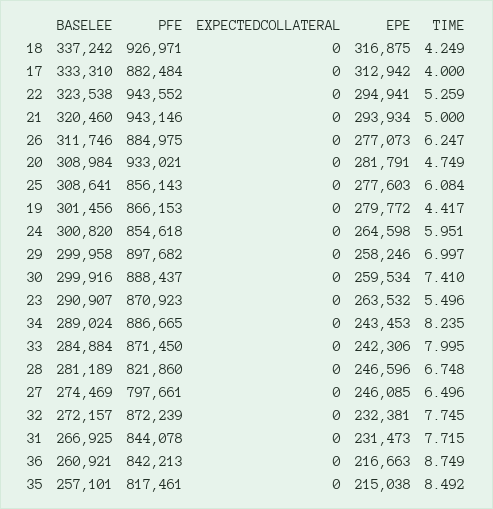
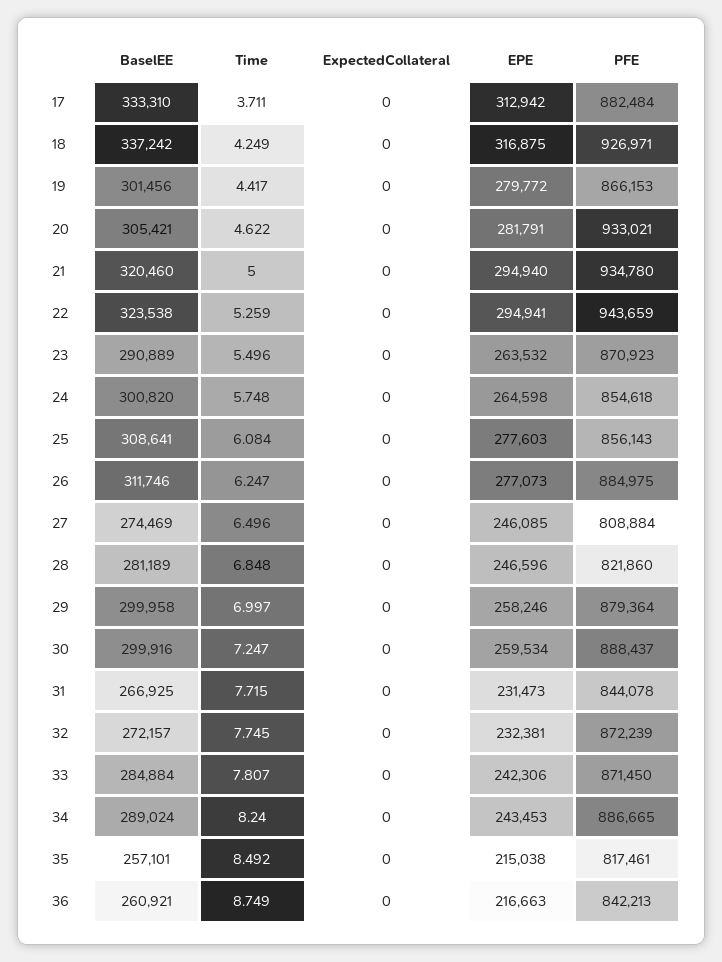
  {
    "BASELEE": {
      "18": 337242,
      "17": 333310,
      "22": 323538,
      "21": 320460,
      "26": 311746,
-     "20": 308984,
+     "20": 305421,
      "25": 308641,
      "19": 301456,
      "24": 300820,
      "29": 299958,
      "30": 299916,
-     "23": 290907,
+     "23": 290889,
      "34": 289024,
      "33": 284884,
      "28": 281189,
      "27": 274469,
      "32": 272157,
      "31": 266925,
      "36": 260921,
      "35": 257101
    },
    "PFE": {
      "18": 926971,
      "17": 882484,
-     "22": 943552,
+     "22": 943659,
-     "21": 943146,
+     "21": 934780,
      "26": 884975,
      "20": 933021,
      "25": 856143,
      "19": 866153,
      "24": 854618,
-     "29": 897682,
+     "29": 879364,
      "30": 888437,
      "23": 870923,
      "34": 886665,
      "33": 871450,
      "28": 821860,
-     "27": 797661,
+     "27": 808884,
      "32": 872239,
      "31": 844078,
      "36": 842213,
      "35": 817461
    },
    "EXPECTEDCOLLATERAL": {
      "18": 0,
      "17": 0,
      "22": 0,
      "21": 0,
      "26": 0,
      "20": 0,
      "25": 0,
      "19": 0,
      "24": 0,
      "29": 0,
      "30": 0,
      "23": 0,
      "34": 0,
      "33": 0,
      "28": 0,
      "27": 0,
      "32": 0,
      "31": 0,
      "36": 0,
      "35": 0
    },
    "EPE": {
      "18": 316875,
      "17": 312942,
      "22": 294941,
-     "21": 293934,
+     "21": 294940,
      "26": 277073,
      "20": 281791,
      "25": 277603,
      "19": 279772,
      "24": 264598,
      "29": 258246,
      "30": 259534,
      "23": 263532,
      "34": 243453,
      "33": 242306,
      "28": 246596,
      "27": 246085,
      "32": 232381,
      "31": 231473,
      "36": 216663,
      "35": 215038
    },
    "TIME": {
      "18": 4.249,
-     "17": 4,
+     "17": 3.711,
      "22": 5.259,
      "21": 5,
      "26": 6.247,
-     "20": 4.749,
+     "20": 4.622,
      "25": 6.084,
      "19": 4.417,
-     "24": 5.951,
+     "24": 5.748,
      "29": 6.997,
-     "30": 7.41,
+     "30": 7.247,
      "23": 5.496,
-     "34": 8.235,
+     "34": 8.24,
-     "33": 7.995,
+     "33": 7.807,
-     "28": 6.748,
+     "28": 6.848,
      "27": 6.496,
      "32": 7.745,
      "31": 7.715,
      "36": 8.749,
      "35": 8.492
    }
  }

